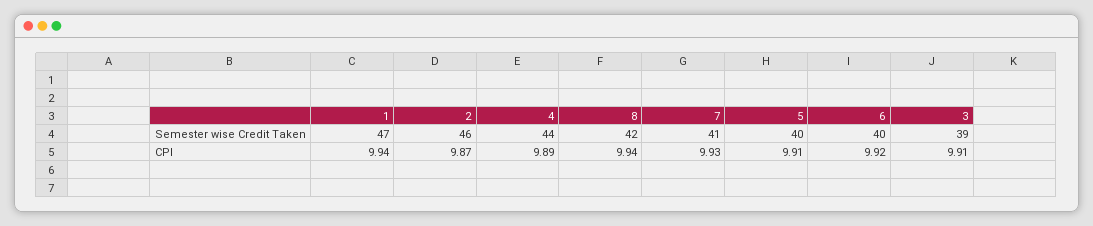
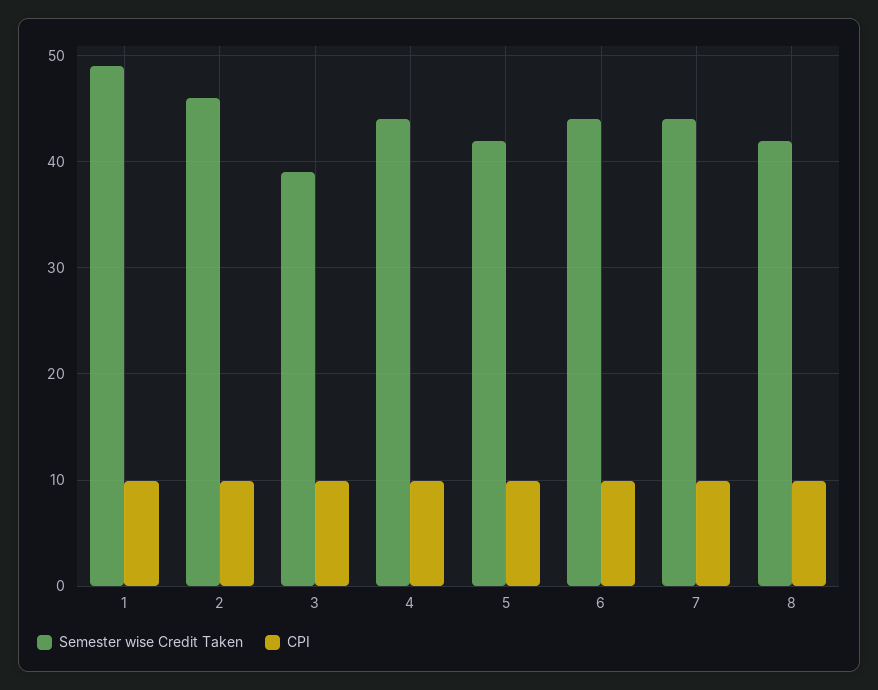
  {
    "Semester wise Credit Taken": {
-     "1": 47,
+     "1": 49,
      "2": 46,
      "4": 44,
      "8": 42,
-     "7": 41,
+     "7": 44,
-     "5": 40,
+     "5": 42,
-     "6": 40,
+     "6": 44,
      "3": 39
    },
    "CPI": {
      "1": 9.94,
      "2": 9.87,
      "4": 9.89,
      "8": 9.94,
      "7": 9.93,
      "5": 9.91,
      "6": 9.92,
      "3": 9.91
    }
  }

